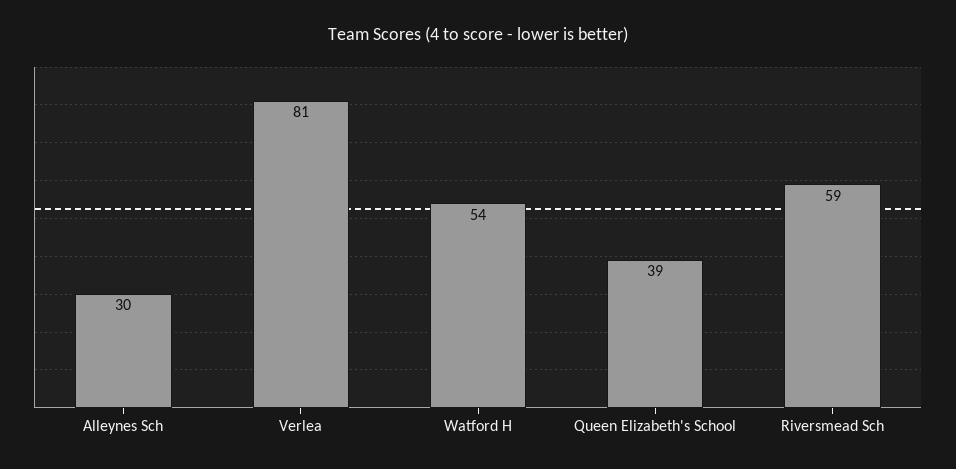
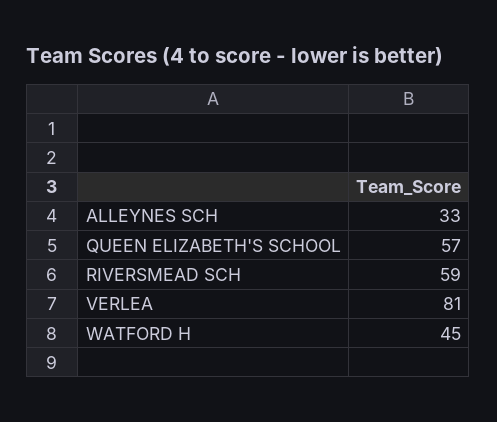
  {
-   "Alleynes Sch": 30,
+   "Alleynes Sch": 33,
    "Verlea": 81,
-   "Watford H": 54,
+   "Watford H": 45,
-   "Queen Elizabeth's School": 39,
+   "Queen Elizabeth's School": 57,
    "Riversmead Sch": 59
  }

